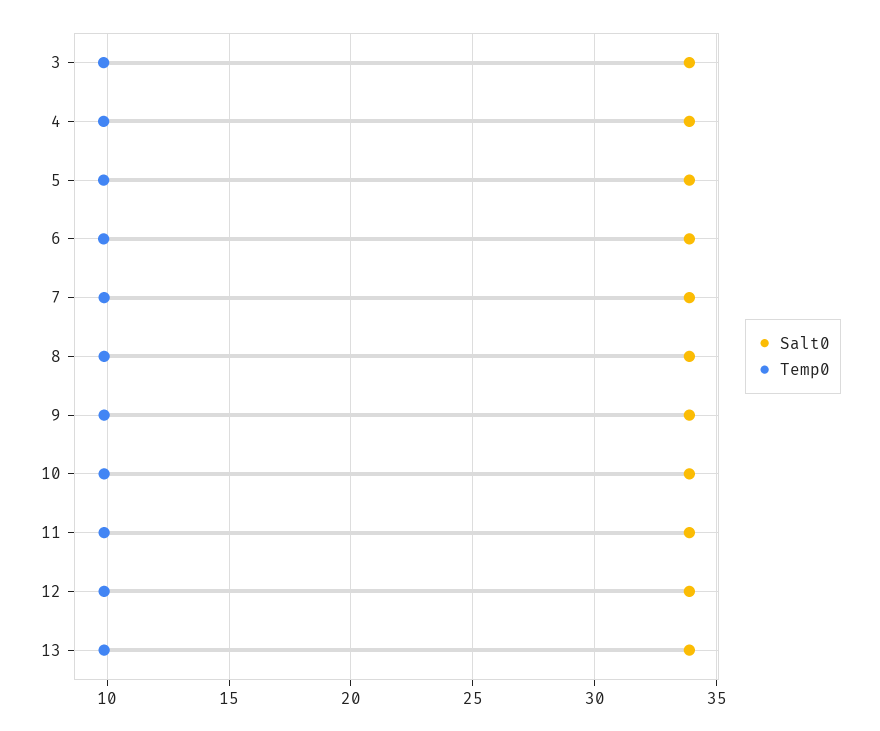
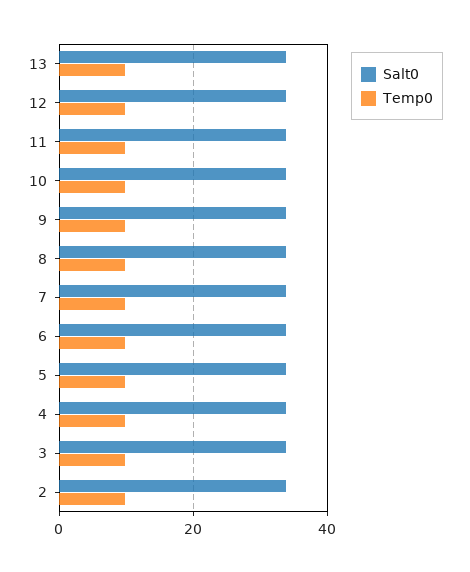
  {
    "Salt0": {
      "3": 34,
      "4": 34,
      "5": 34,
      "6": 34,
      "7": 34,
      "8": 34,
      "9": 34,
      "10": 34,
      "11": 34,
      "12": 34,
-     "13": 34
+     "13": 34,
+     "2": 34
    },
    "Temp0": {
      "3": 10,
      "4": 10,
      "5": 10,
      "6": 10,
      "7": 10,
      "8": 10,
      "9": 10,
      "10": 10,
      "11": 10,
      "12": 10,
-     "13": 10
+     "13": 10,
+     "2": 10
    }
  }

